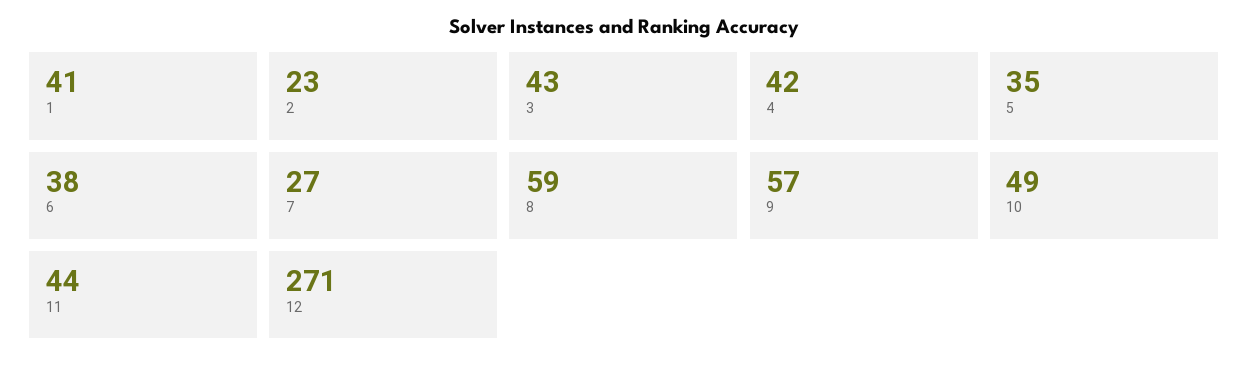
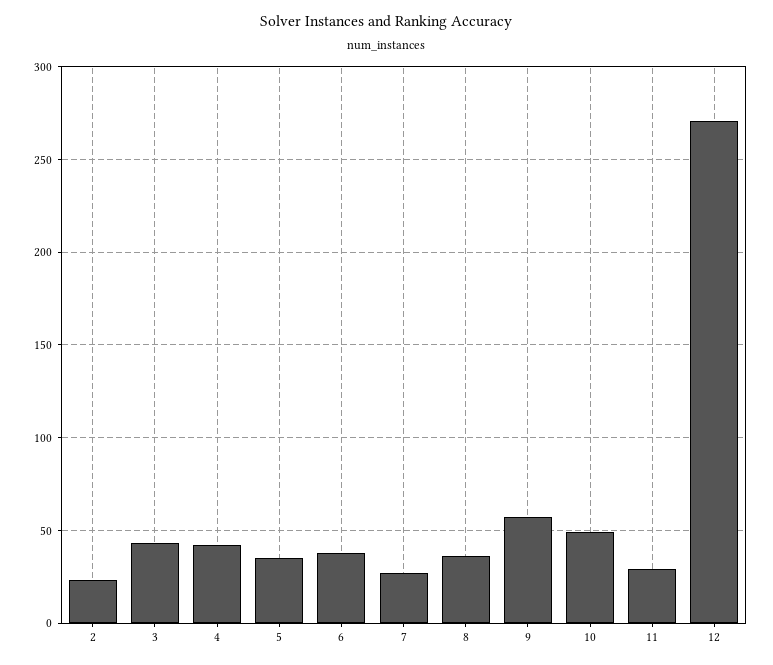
  {
-   "1": 41,
    "2": 23,
    "3": 43,
    "4": 42,
    "5": 35,
    "6": 38,
    "7": 27,
-   "8": 59,
+   "8": 35,
    "9": 57,
    "10": 49,
-   "11": 44,
+   "11": 30,
    "12": 271
  }

